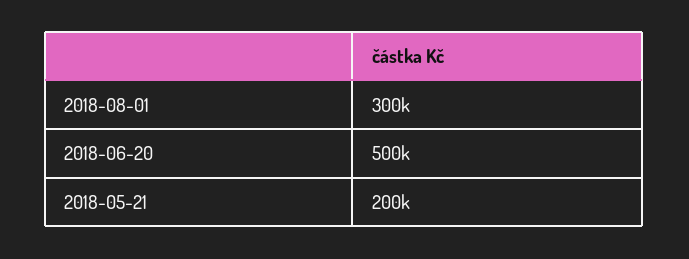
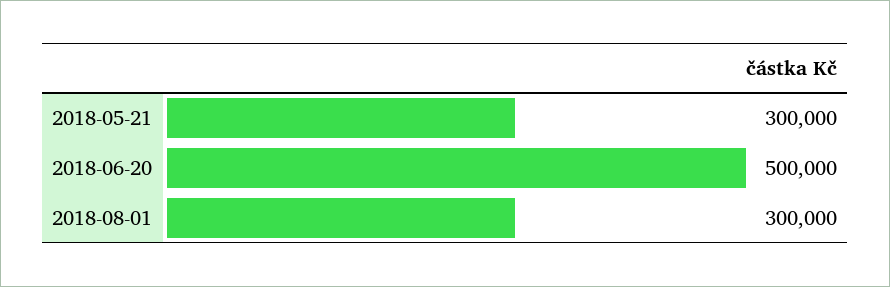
  {
    "2018-08-01": 300000,
    "2018-06-20": 500000,
-   "2018-05-21": 200000
+   "2018-05-21": 300000
  }

